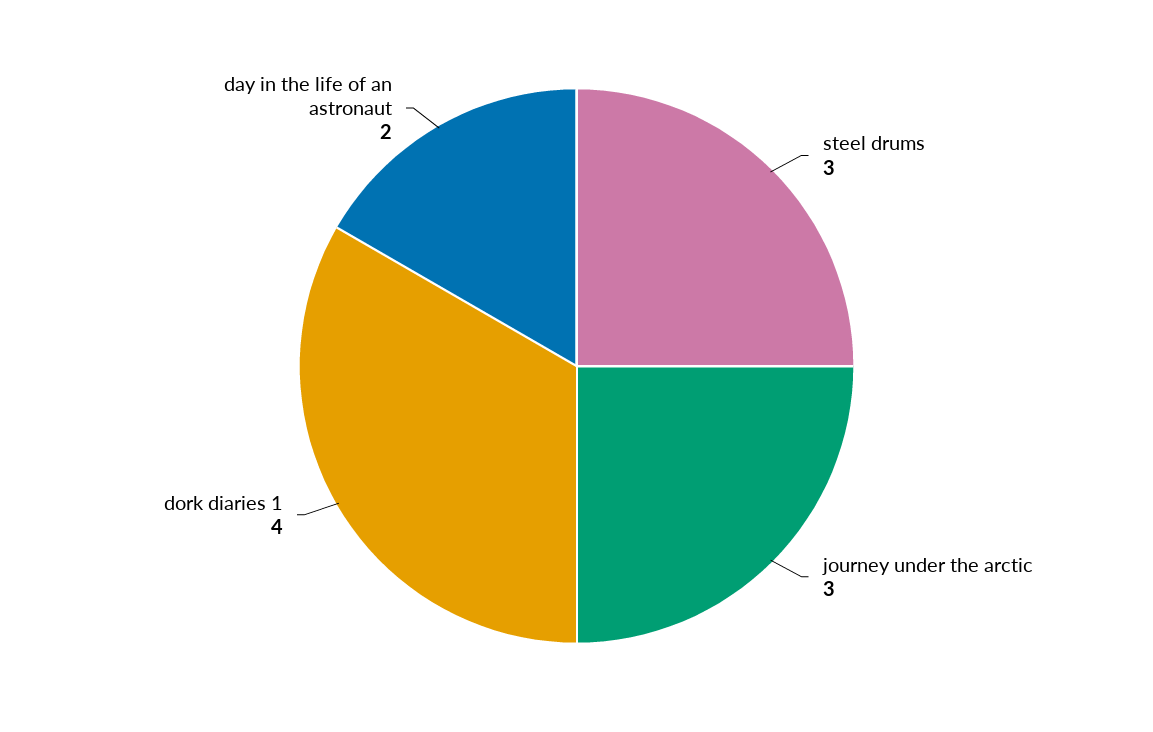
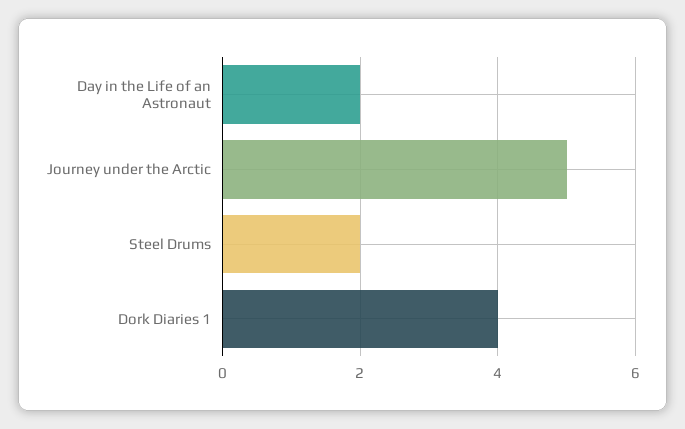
  {
-   "steel drums": 3,
+   "steel drums": 2,
-   "journey under the arctic": 3,
+   "journey under the arctic": 5,
    "dork diaries 1": 4,
    "day in the life of an astronaut": 2
  }

